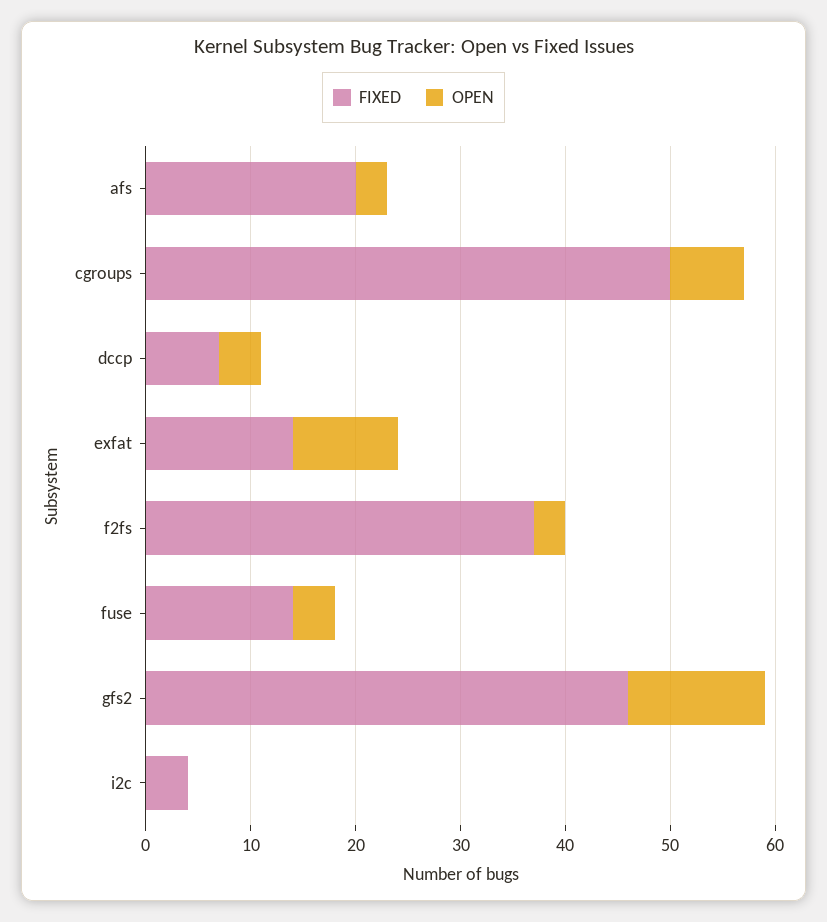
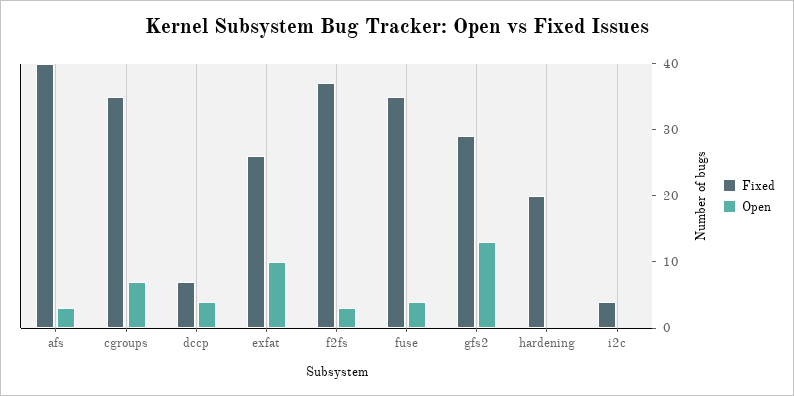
  {
    "FIXED": {
-     "afs": 20,
+     "afs": 40,
-     "cgroups": 50,
+     "cgroups": 35,
      "dccp": 7,
-     "exfat": 14,
+     "exfat": 25,
      "f2fs": 37,
-     "fuse": 14,
+     "fuse": 35,
-     "gfs2": 46,
+     "gfs2": 30,
-     "i2c": 4
+     "i2c": 4,
+     "hardening": 20
    },
    "OPEN": {
      "afs": 3,
      "cgroups": 7,
      "dccp": 4,
      "exfat": 10,
      "f2fs": 3,
      "fuse": 4,
      "gfs2": 13,
-     "i2c": 0
+     "i2c": 0,
+     "hardening": 0
    }
  }

